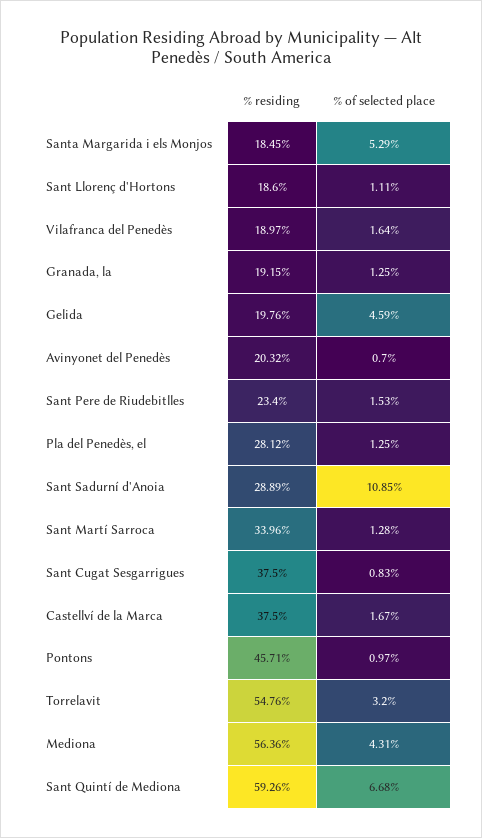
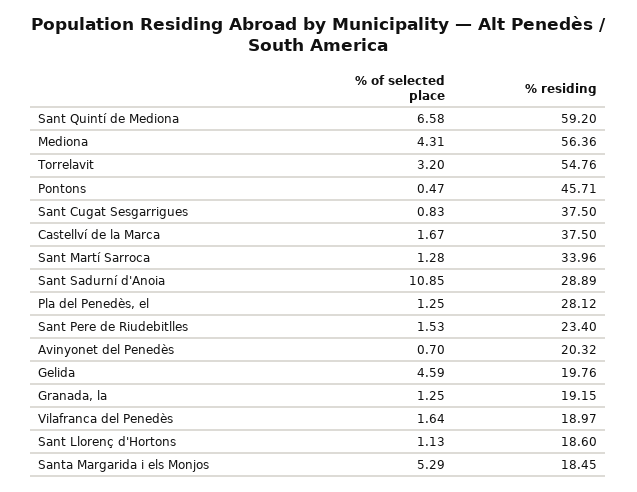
  {
    "% residing": {
      "Santa Margarida i els Monjos": 18.45,
      "Sant Llorenç d'Hortons": 18.6,
      "Vilafranca del Penedès": 18.97,
      "Granada, la": 19.15,
      "Gelida": 19.76,
      "Avinyonet del Penedès": 20.32,
      "Sant Pere de Riudebitlles": 23.4,
      "Pla del Penedès, el": 28.12,
      "Sant Sadurní d'Anoia": 28.89,
      "Sant Martí Sarroca": 33.96,
      "Sant Cugat Sesgarrigues": 37.5,
      "Castellví de la Marca": 37.5,
      "Pontons": 45.71,
      "Torrelavit": 54.76,
      "Mediona": 56.36,
-     "Sant Quintí de Mediona": 59.26
+     "Sant Quintí de Mediona": 59.2
    },
    "% of selected place": {
      "Santa Margarida i els Monjos": 5.29,
-     "Sant Llorenç d'Hortons": 1.11,
+     "Sant Llorenç d'Hortons": 1.13,
      "Vilafranca del Penedès": 1.64,
      "Granada, la": 1.25,
      "Gelida": 4.59,
      "Avinyonet del Penedès": 0.7,
      "Sant Pere de Riudebitlles": 1.53,
      "Pla del Penedès, el": 1.25,
      "Sant Sadurní d'Anoia": 10.85,
      "Sant Martí Sarroca": 1.28,
      "Sant Cugat Sesgarrigues": 0.83,
      "Castellví de la Marca": 1.67,
-     "Pontons": 0.97,
+     "Pontons": 0.47,
      "Torrelavit": 3.2,
      "Mediona": 4.31,
-     "Sant Quintí de Mediona": 6.68
+     "Sant Quintí de Mediona": 6.58
    }
  }

